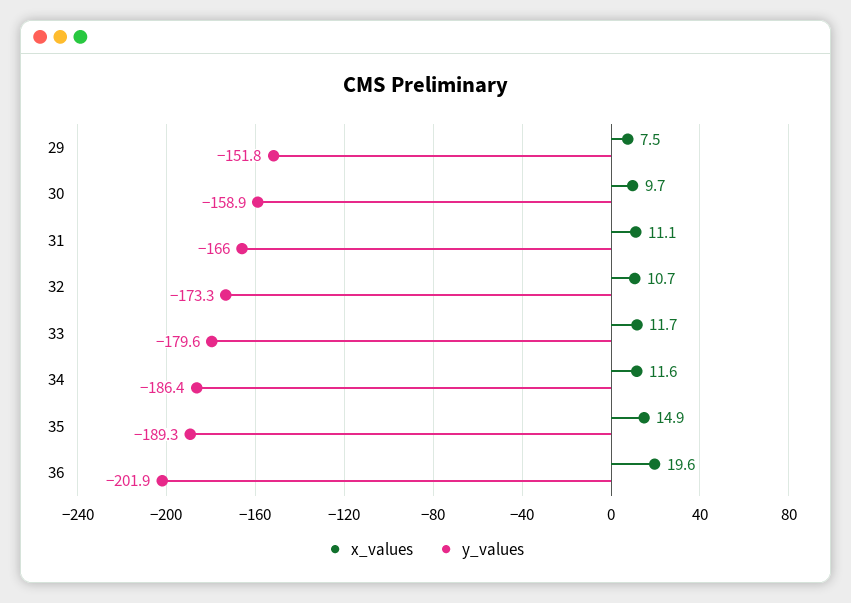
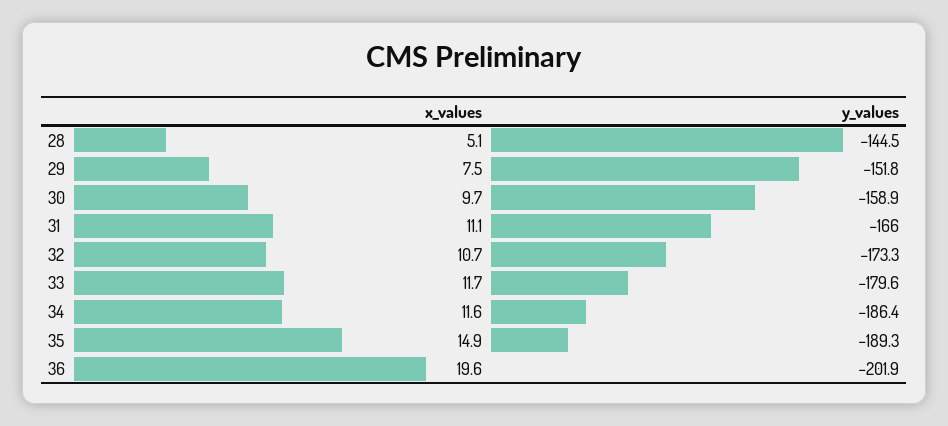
  {
    "x_values": {
      "29": 7.5,
      "30": 9.7,
      "31": 11.1,
      "32": 10.7,
      "33": 11.7,
      "34": 11.6,
      "35": 14.9,
-     "36": 19.6
+     "36": 19.6,
+     "28": 5.1
    },
    "y_values": {
      "29": -151.8,
      "30": -158.9,
      "31": -166,
      "32": -173.3,
      "33": -179.6,
      "34": -186.4,
      "35": -189.3,
-     "36": -201.9
+     "36": -201.9,
+     "28": -144.5
    }
  }

